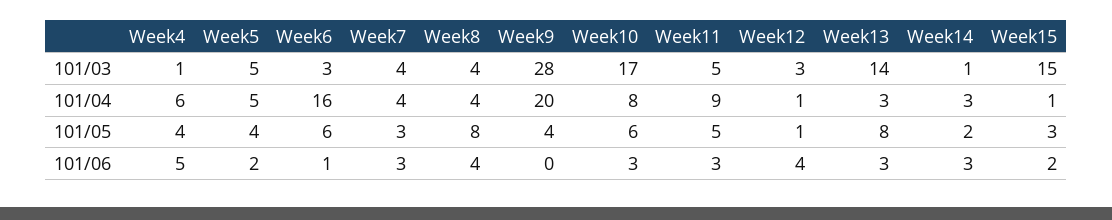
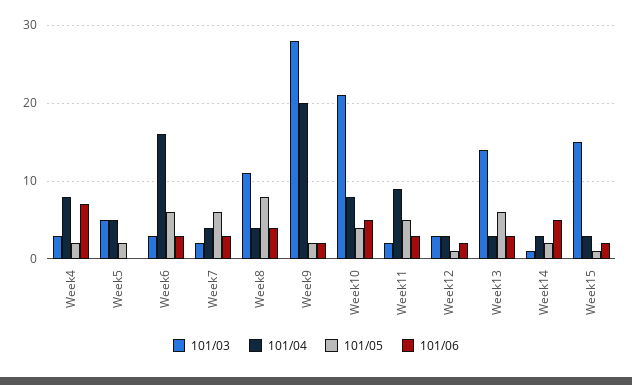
  {
    "101/03": {
-     "Week4": 1,
+     "Week4": 3,
      "Week5": 5,
      "Week6": 3,
-     "Week7": 4,
+     "Week7": 2,
-     "Week8": 4,
+     "Week8": 11,
      "Week9": 28,
-     "Week10": 17,
+     "Week10": 21,
-     "Week11": 5,
+     "Week11": 2,
      "Week12": 3,
      "Week13": 14,
      "Week14": 1,
      "Week15": 15
    },
    "101/04": {
-     "Week4": 6,
+     "Week4": 8,
      "Week5": 5,
      "Week6": 16,
      "Week7": 4,
      "Week8": 4,
      "Week9": 20,
      "Week10": 8,
      "Week11": 9,
-     "Week12": 1,
+     "Week12": 3,
      "Week13": 3,
      "Week14": 3,
-     "Week15": 1
+     "Week15": 3
    },
    "101/05": {
-     "Week4": 4,
+     "Week4": 2,
-     "Week5": 4,
+     "Week5": 2,
      "Week6": 6,
-     "Week7": 3,
+     "Week7": 6,
      "Week8": 8,
-     "Week9": 4,
+     "Week9": 2,
-     "Week10": 6,
+     "Week10": 4,
      "Week11": 5,
      "Week12": 1,
-     "Week13": 8,
+     "Week13": 6,
      "Week14": 2,
-     "Week15": 3
+     "Week15": 1
    },
    "101/06": {
-     "Week4": 5,
+     "Week4": 7,
-     "Week5": 2,
+     "Week5": 0,
-     "Week6": 1,
+     "Week6": 3,
      "Week7": 3,
      "Week8": 4,
-     "Week9": 0,
+     "Week9": 2,
-     "Week10": 3,
+     "Week10": 5,
      "Week11": 3,
-     "Week12": 4,
+     "Week12": 2,
      "Week13": 3,
-     "Week14": 3,
+     "Week14": 5,
      "Week15": 2
    }
  }

